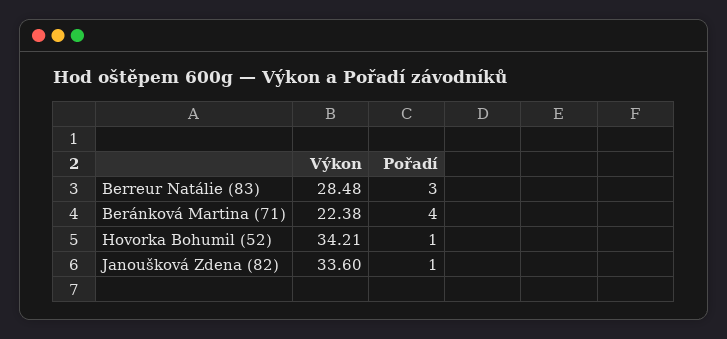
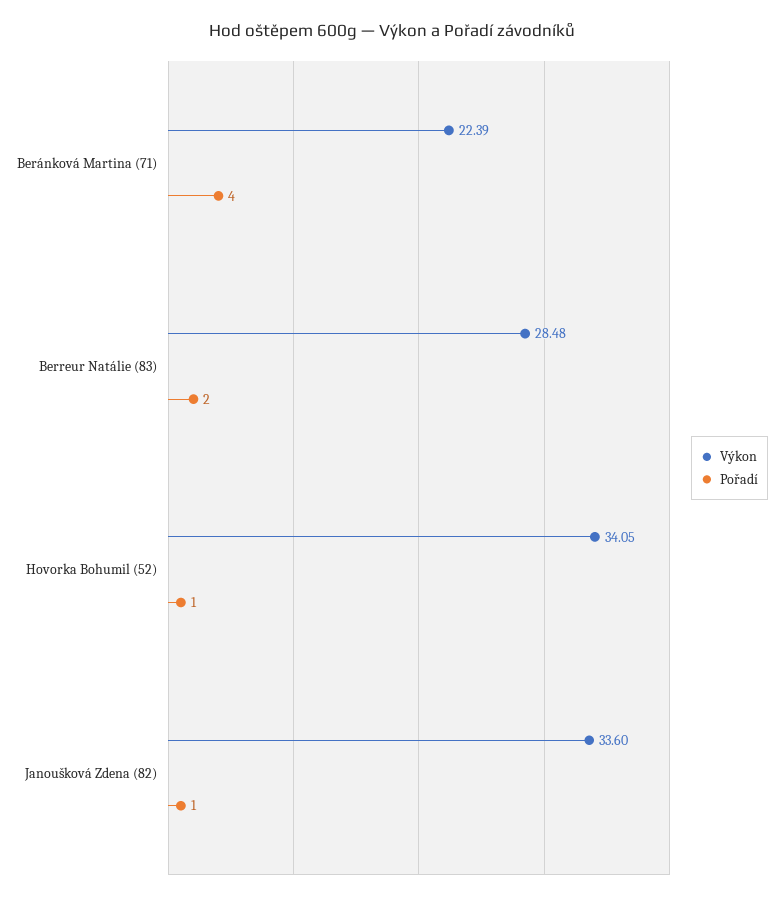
  {
    "Výkon": {
      "Berreur Natálie (83)": 28.48,
-     "Beránková Martina (71)": 22.38,
+     "Beránková Martina (71)": 22.39,
-     "Hovorka Bohumil (52)": 34.21,
+     "Hovorka Bohumil (52)": 34.05,
      "Janoušková Zdena (82)": 33.6
    },
    "Pořadí": {
-     "Berreur Natálie (83)": 3,
+     "Berreur Natálie (83)": 2,
      "Beránková Martina (71)": 4,
      "Hovorka Bohumil (52)": 1,
      "Janoušková Zdena (82)": 1
    }
  }

